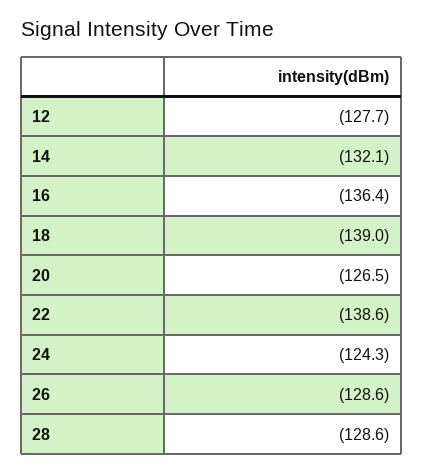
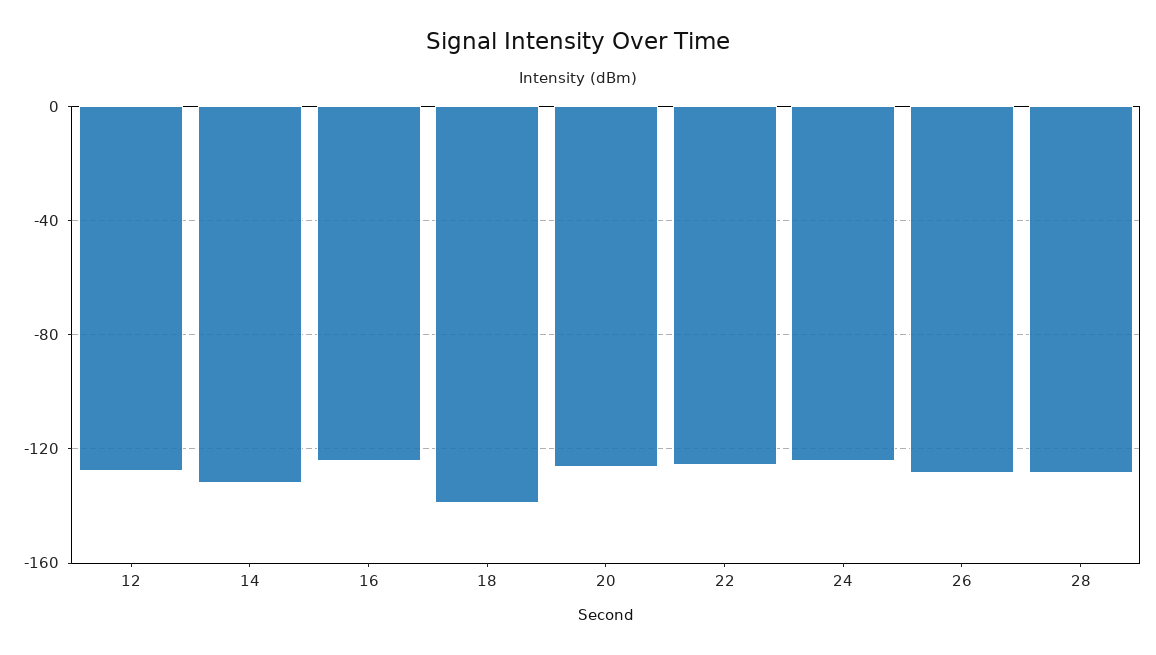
  {
    "12": -127.7,
    "14": -132.1,
-   "16": -136.4,
+   "16": -125,
    "18": -139,
    "20": -126.5,
-   "22": -138.6,
+   "22": -125,
    "24": -124.3,
    "26": -128.6,
    "28": -128.6
  }

